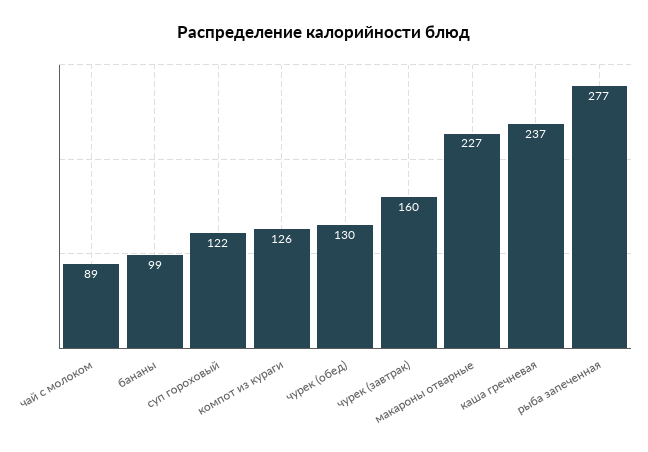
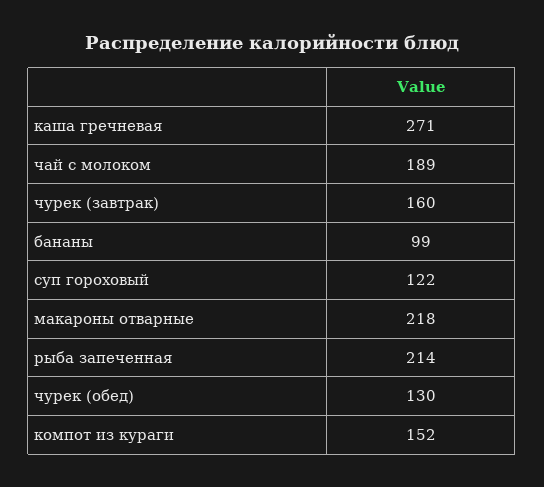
  {
-   "чай с молоком": 89,
+   "чай с молоком": 189,
    "бананы": 99,
    "суп гороховый": 122,
-   "компот из кураги": 126,
+   "компот из кураги": 152,
    "чурек (обед)": 130,
    "чурек (завтрак)": 160,
-   "макароны отварные": 227,
+   "макароны отварные": 218,
-   "каша гречневая": 237,
+   "каша гречневая": 271,
-   "рыба запеченная": 277
+   "рыба запеченная": 214
  }

